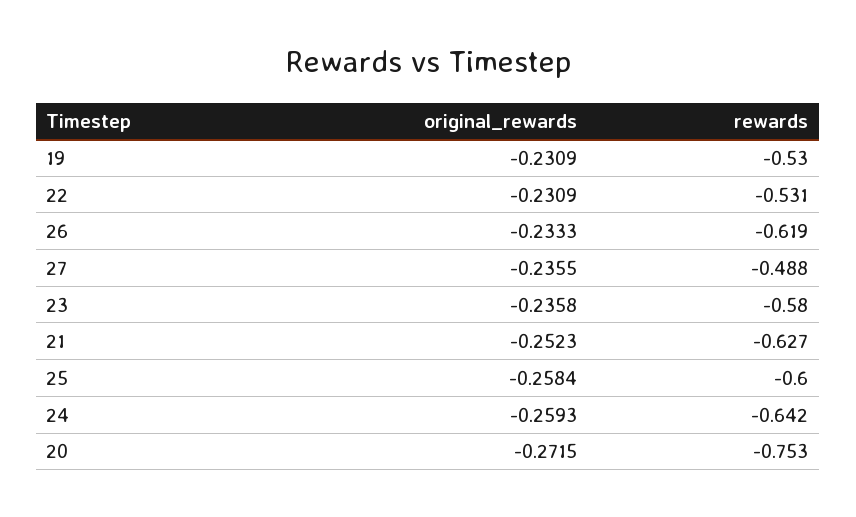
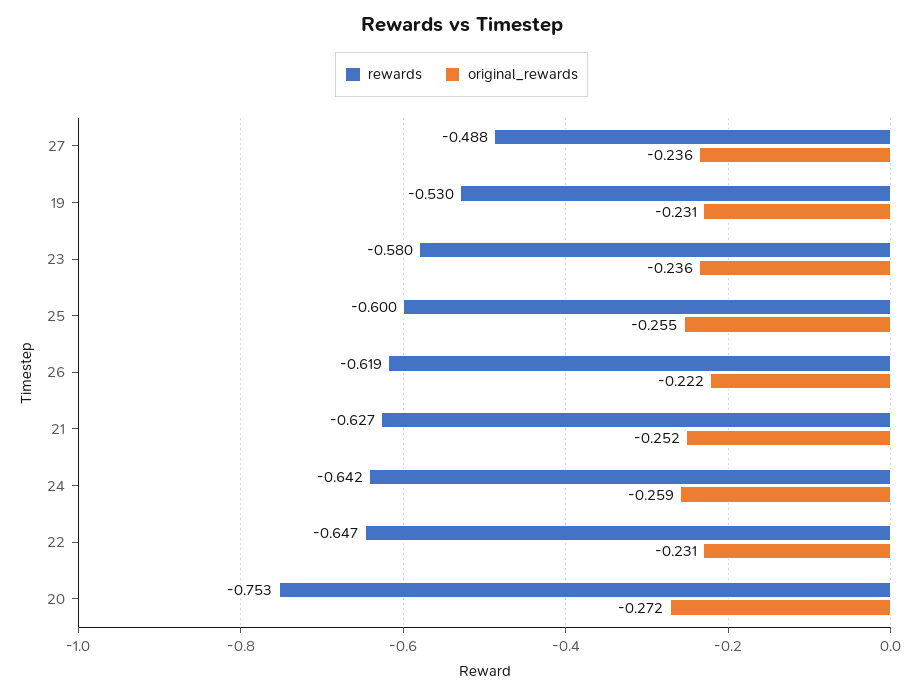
  {
    "original_rewards": {
      "19": -0.2309,
      "22": -0.2309,
-     "26": -0.2333,
+     "26": -0.222,
      "27": -0.2355,
      "23": -0.2358,
      "21": -0.2523,
-     "25": -0.2584,
+     "25": -0.255,
      "24": -0.2593,
      "20": -0.2715
    },
    "rewards": {
      "19": -0.53,
-     "22": -0.531,
+     "22": -0.647,
      "26": -0.619,
      "27": -0.488,
      "23": -0.58,
      "21": -0.627,
      "25": -0.6,
      "24": -0.642,
      "20": -0.753
    }
  }

